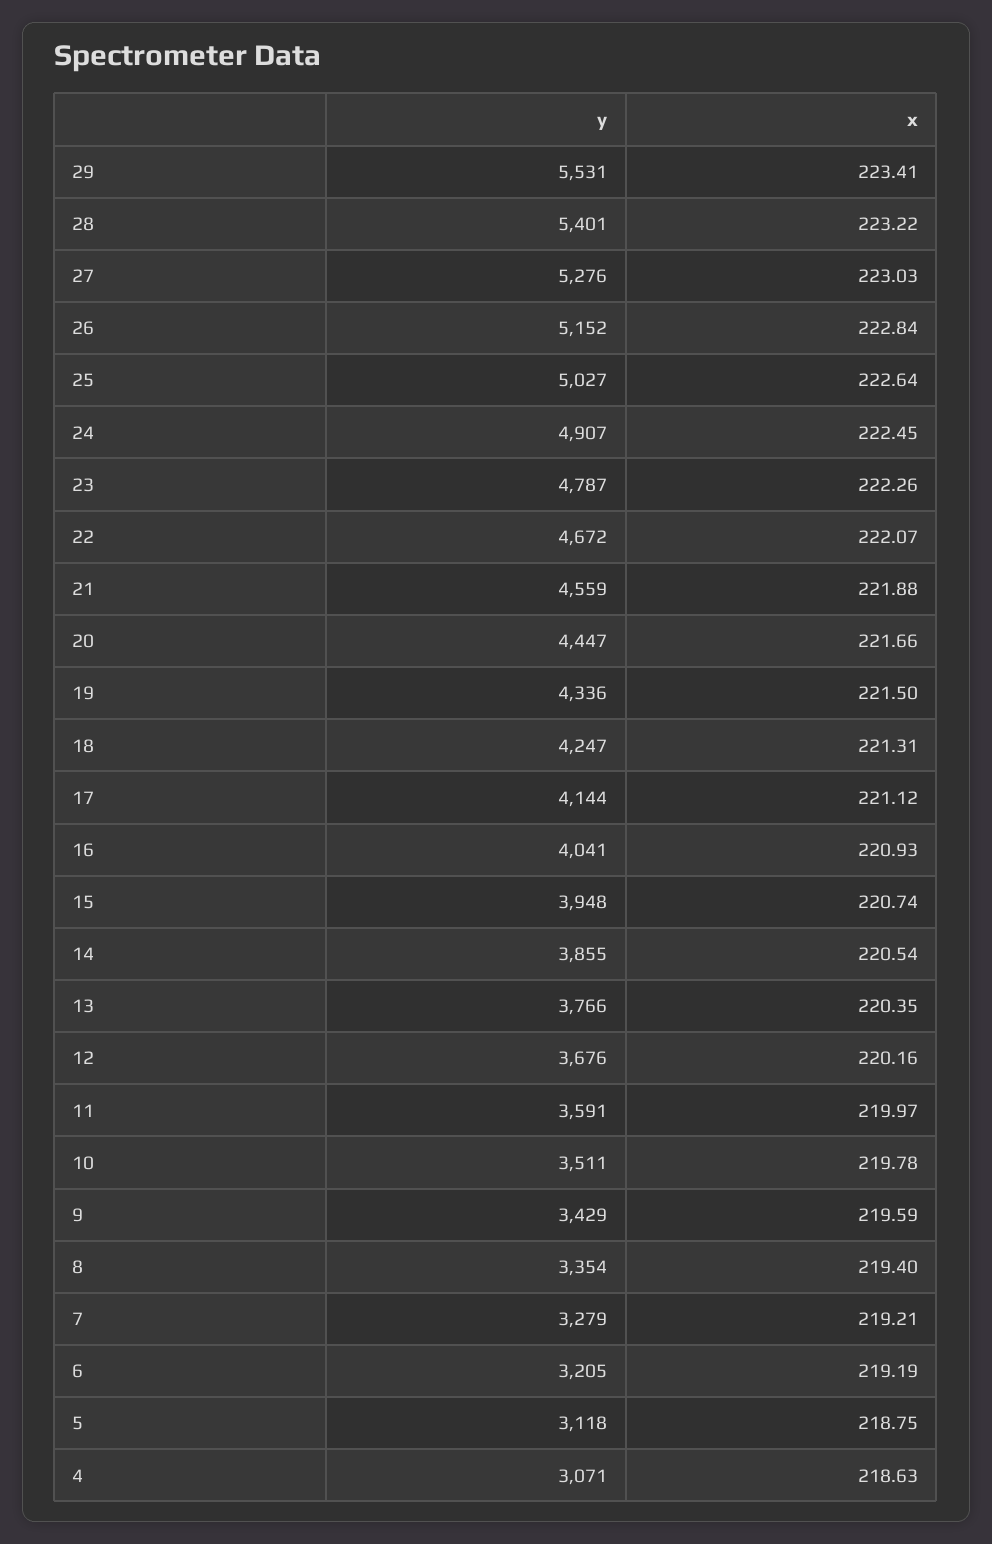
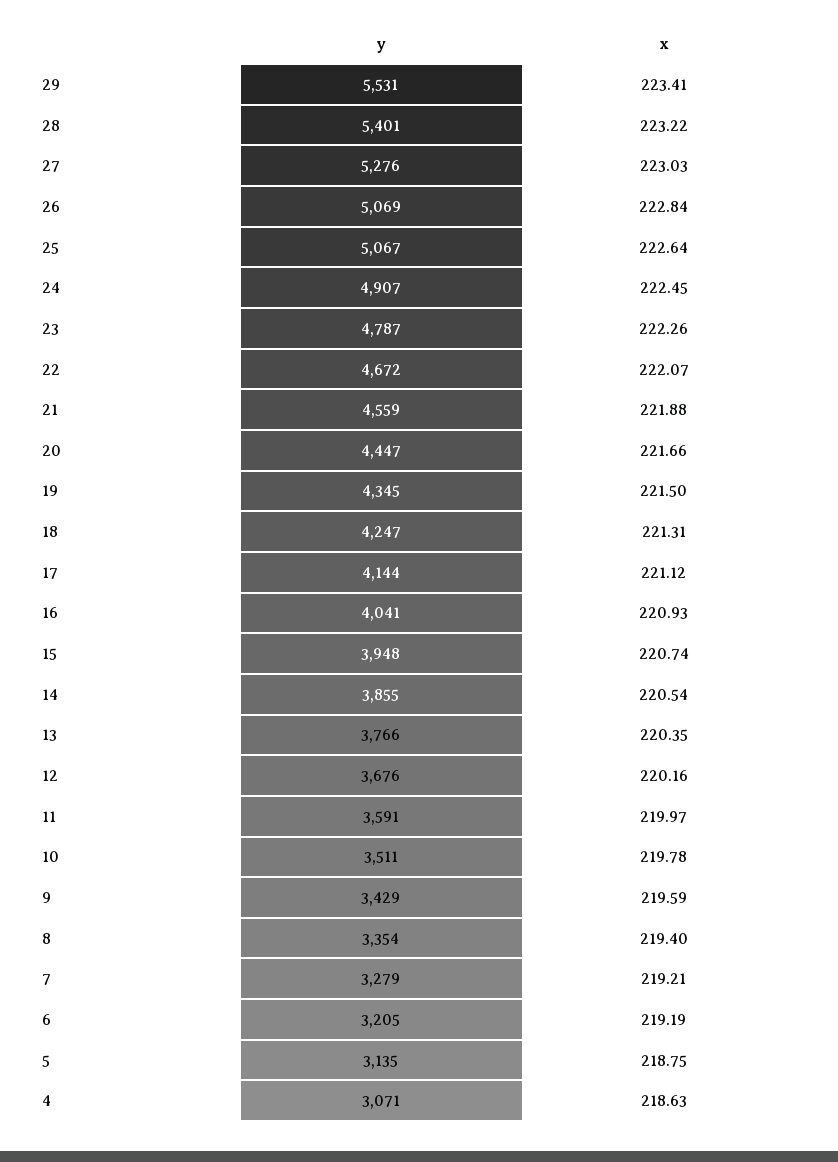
  {
    "y": {
      "29": 5531,
      "28": 5401,
      "27": 5276,
-     "26": 5152,
+     "26": 5069,
-     "25": 5027,
+     "25": 5067,
      "24": 4907,
      "23": 4787,
      "22": 4672,
      "21": 4559,
      "20": 4447,
-     "19": 4336,
+     "19": 4345,
      "18": 4247,
      "17": 4144,
      "16": 4041,
      "15": 3948,
      "14": 3855,
      "13": 3766,
      "12": 3676,
      "11": 3591,
      "10": 3511,
      "9": 3429,
      "8": 3354,
      "7": 3279,
      "6": 3205,
-     "5": 3118,
+     "5": 3135,
      "4": 3071
    },
    "x": {
      "29": 223.41,
      "28": 223.22,
      "27": 223.03,
      "26": 222.84,
      "25": 222.64,
      "24": 222.45,
      "23": 222.26,
      "22": 222.07,
      "21": 221.88,
      "20": 221.66,
      "19": 221.5,
      "18": 221.31,
      "17": 221.12,
      "16": 220.93,
      "15": 220.74,
      "14": 220.54,
      "13": 220.35,
      "12": 220.16,
      "11": 219.97,
      "10": 219.78,
      "9": 219.59,
      "8": 219.4,
      "7": 219.21,
      "6": 219.19,
      "5": 218.75,
      "4": 218.63
    }
  }

